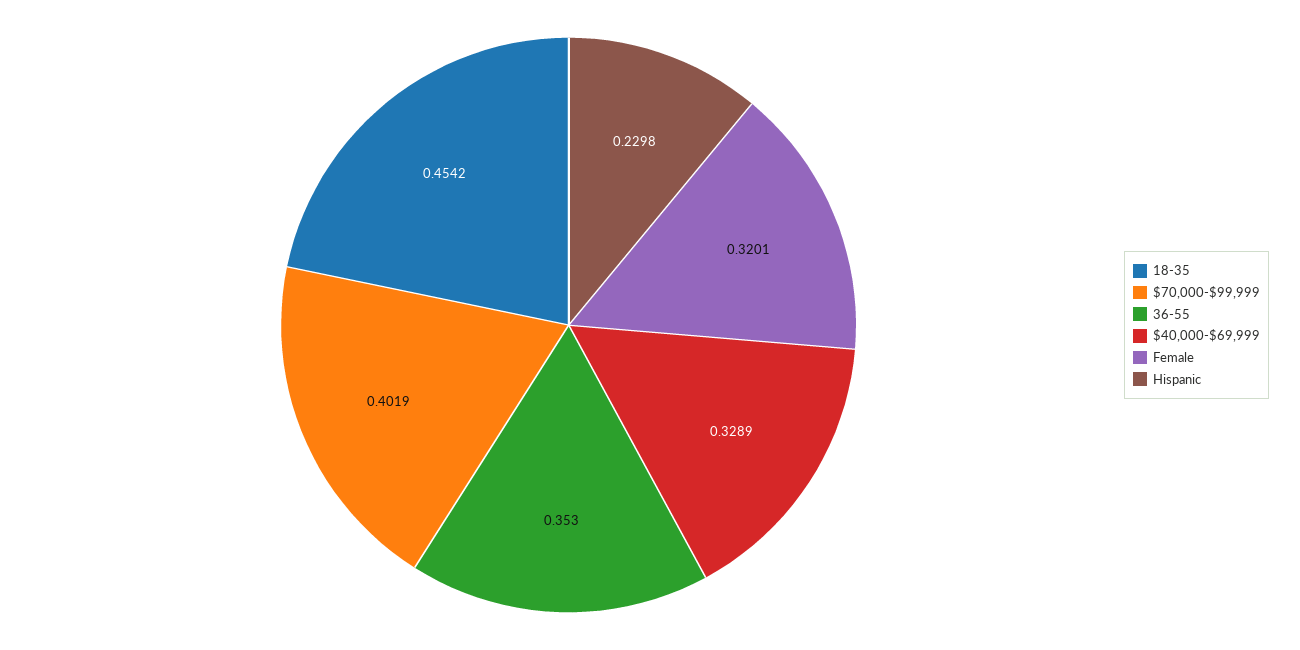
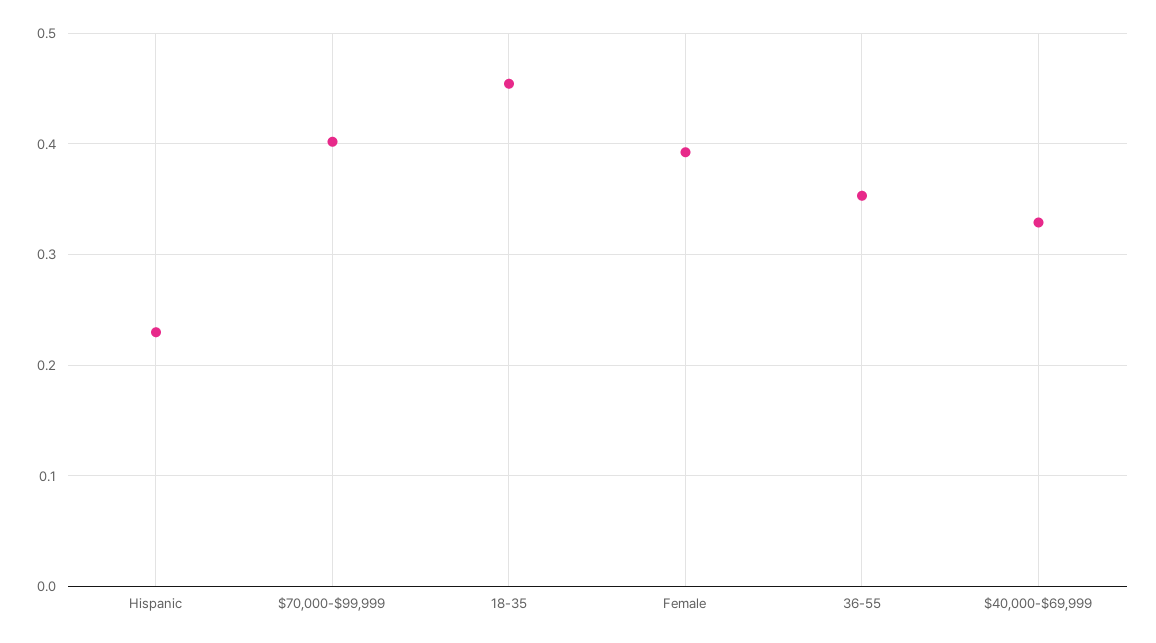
  {
    "18-35": 0.4542,
    "$70,000-$99,999": 0.4019,
    "36-55": 0.353,
    "$40,000-$69,999": 0.3289,
-   "Female": 0.3201,
+   "Female": 0.39,
    "Hispanic": 0.2298
  }

